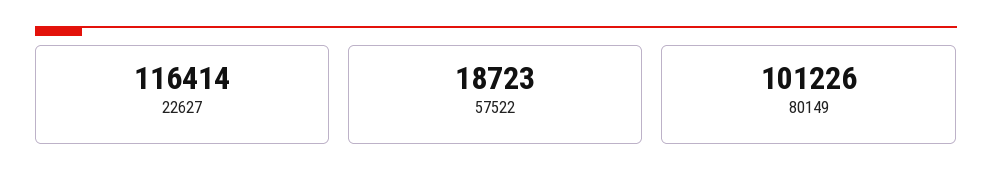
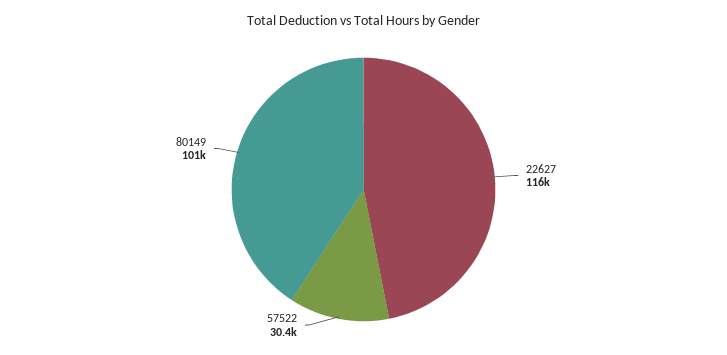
  {
    "22627": 116414,
-   "57522": 18723,
+   "57522": 30400,
    "80149": 101226
  }

